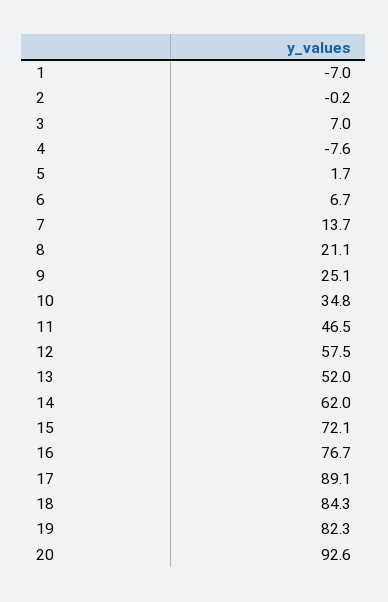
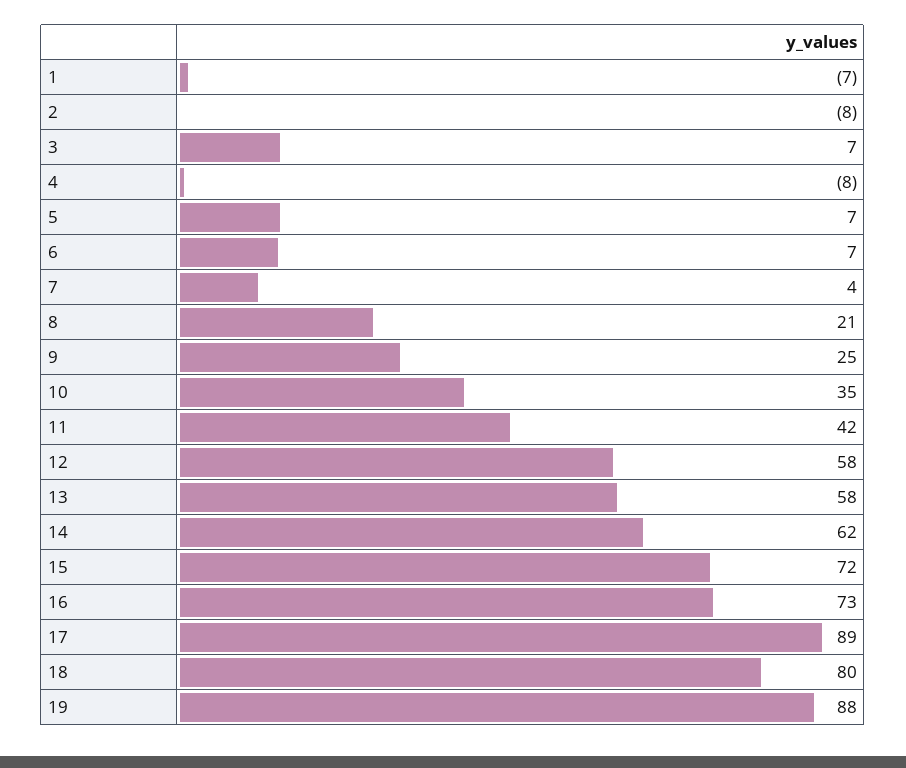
  {
    "1": -7,
-   "2": -0.2,
+   "2": -8,
    "3": 7,
    "4": -7.6,
-   "5": 1.7,
+   "5": 7,
    "6": 6.7,
-   "7": 13.7,
+   "7": 4,
    "8": 21.1,
    "9": 25.1,
    "10": 34.8,
-   "11": 46.5,
+   "11": 42,
    "12": 57.5,
-   "13": 52,
+   "13": 58,
    "14": 62,
    "15": 72.1,
-   "16": 76.7,
+   "16": 73,
    "17": 89.1,
-   "18": 84.3,
+   "18": 80,
-   "19": 82.3,
+   "19": 88
-   "20": 92.6
  }

